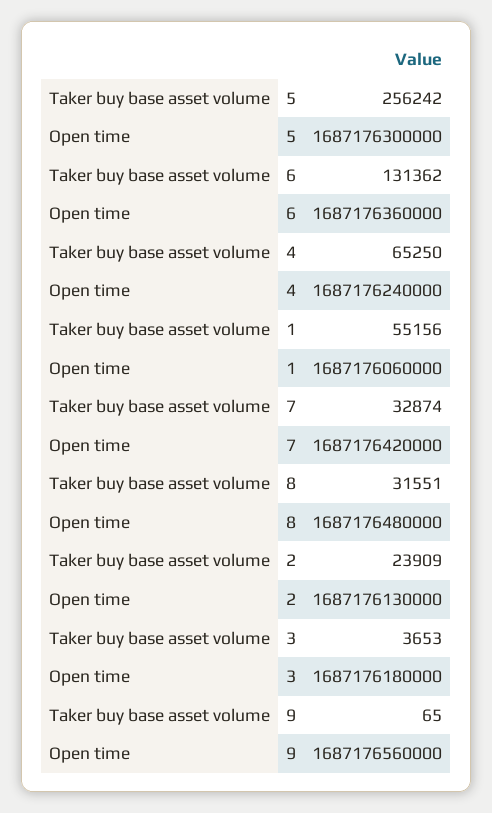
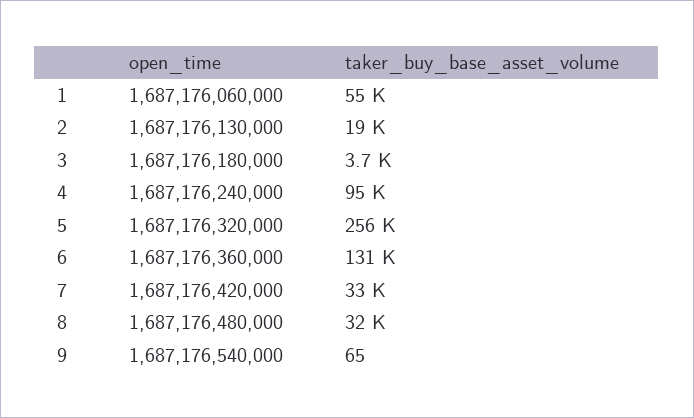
  {
    "Taker buy base asset volume": {
      "5": 256242,
      "6": 131362,
-     "4": 65250,
+     "4": 95000,
      "1": 55156,
      "7": 32874,
      "8": 31551,
-     "2": 23909,
+     "2": 19000,
      "3": 3653,
      "9": 65
    },
    "Open time": {
-     "5": 1687176300000,
+     "5": 1687176320000,
      "6": 1687176360000,
      "4": 1687176240000,
      "1": 1687176060000,
      "7": 1687176420000,
      "8": 1687176480000,
      "2": 1687176130000,
      "3": 1687176180000,
-     "9": 1687176560000
+     "9": 1687176540000
    }
  }

